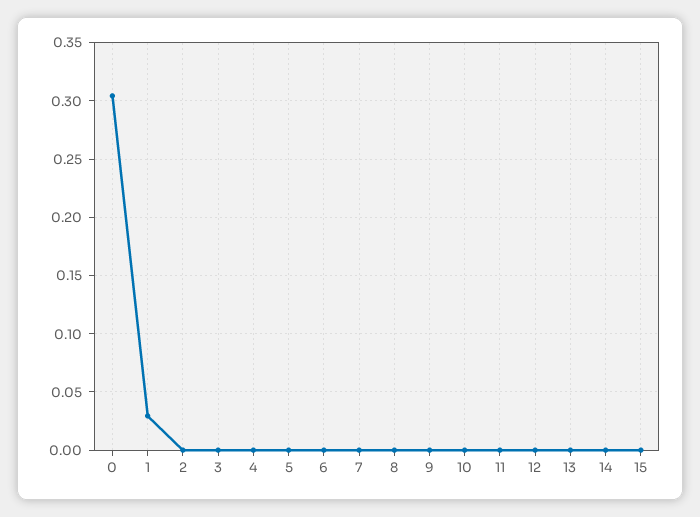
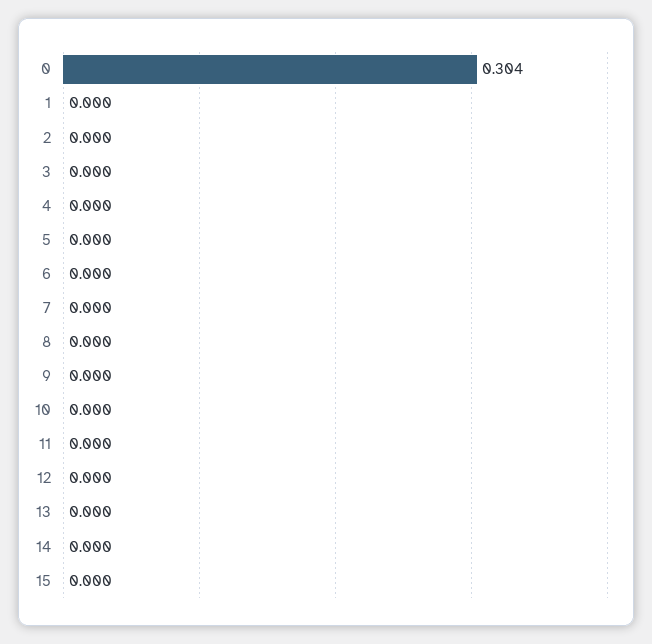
  {
    "0": 0.304,
-   "1": 0.03,
+   "1": 0,
    "2": 0,
    "3": 0,
    "4": 0,
    "5": 0,
    "6": 0,
    "7": 0,
    "8": 0,
    "9": 0,
    "10": 0,
    "11": 0,
    "12": 0,
    "13": 0,
    "14": 0,
    "15": 0
  }

